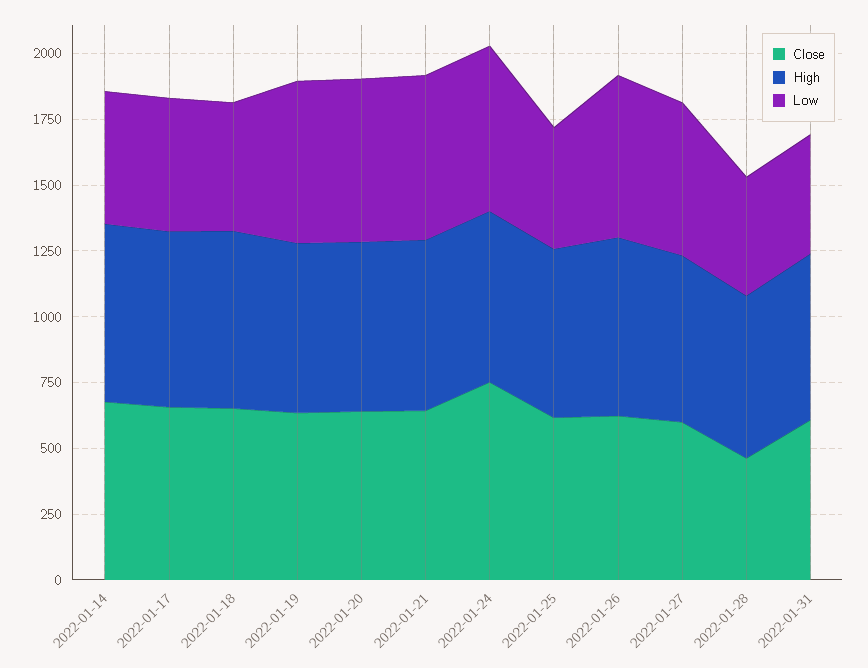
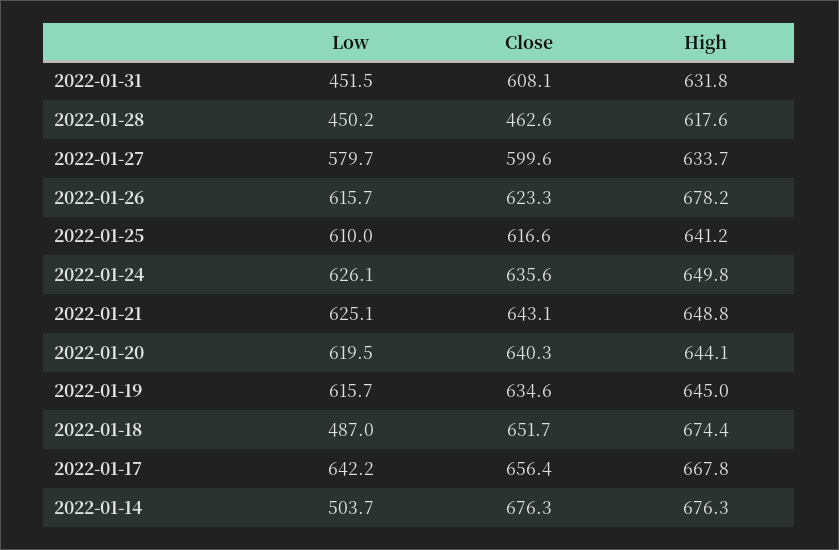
  {
    "Close": {
      "2022-01-14": 676.3,
      "2022-01-17": 656.4,
      "2022-01-18": 651.7,
      "2022-01-19": 634.6,
      "2022-01-20": 640.3,
      "2022-01-21": 643.1,
-     "2022-01-24": 750,
+     "2022-01-24": 635.6,
      "2022-01-25": 616.6,
      "2022-01-26": 623.3,
      "2022-01-27": 599.6,
      "2022-01-28": 462.6,
      "2022-01-31": 608.1
    },
    "High": {
      "2022-01-14": 676.3,
      "2022-01-17": 667.8,
      "2022-01-18": 674.4,
      "2022-01-19": 645,
      "2022-01-20": 644.1,
      "2022-01-21": 648.8,
      "2022-01-24": 649.8,
      "2022-01-25": 641.2,
      "2022-01-26": 678.2,
      "2022-01-27": 633.7,
      "2022-01-28": 617.6,
      "2022-01-31": 631.8
    },
    "Low": {
      "2022-01-14": 503.7,
-     "2022-01-17": 500,
+     "2022-01-17": 642.2,
      "2022-01-18": 487,
      "2022-01-19": 615.7,
      "2022-01-20": 619.5,
      "2022-01-21": 625.1,
      "2022-01-24": 626.1,
-     "2022-01-25": 450,
+     "2022-01-25": 610,
      "2022-01-26": 615.7,
      "2022-01-27": 579.7,
      "2022-01-28": 450.2,
      "2022-01-31": 451.5
    }
  }

